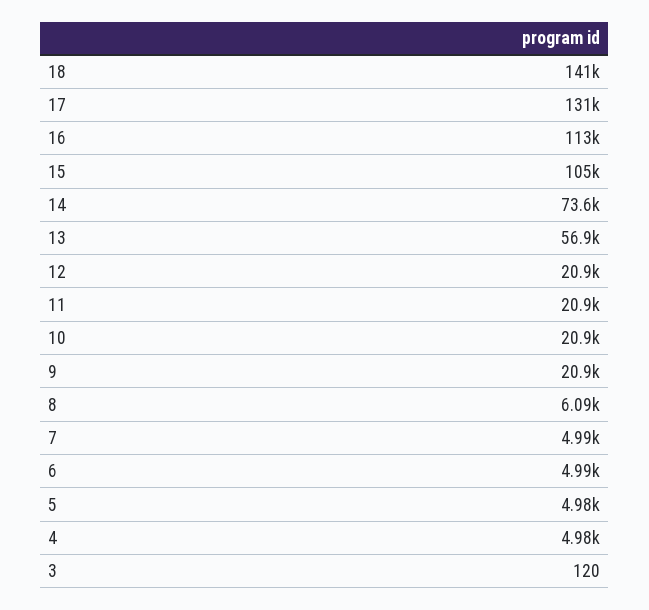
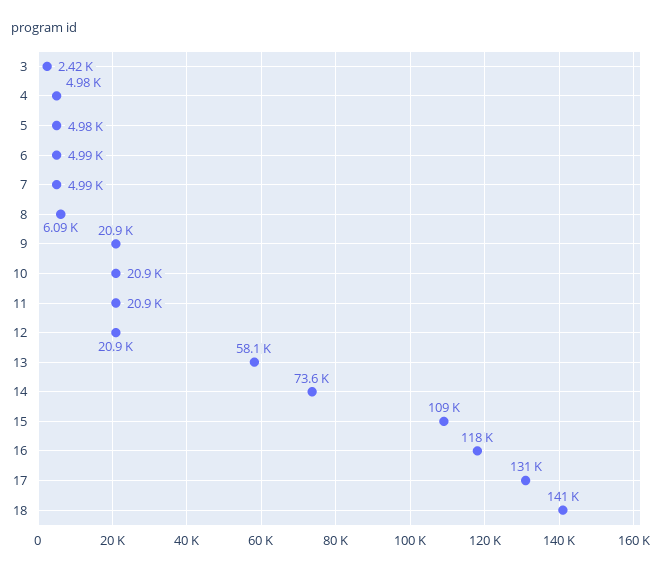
  {
    "18": 141000,
    "17": 131000,
-   "16": 113000,
+   "16": 118000,
-   "15": 105000,
+   "15": 109000,
    "14": 73600,
-   "13": 56900,
+   "13": 58100,
    "12": 20900,
    "11": 20900,
    "10": 20900,
    "9": 20900,
    "8": 6090,
    "7": 4990,
    "6": 4990,
    "5": 4980,
    "4": 4980,
-   "3": 120
+   "3": 2420
  }

